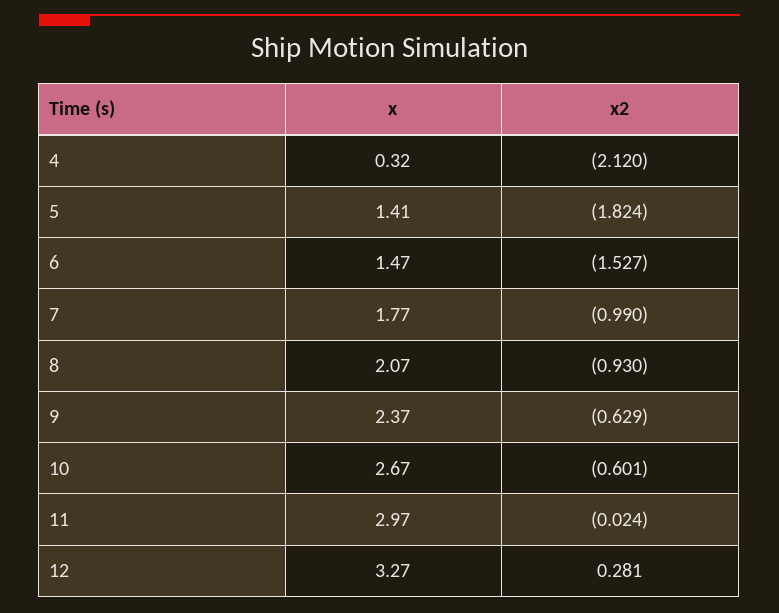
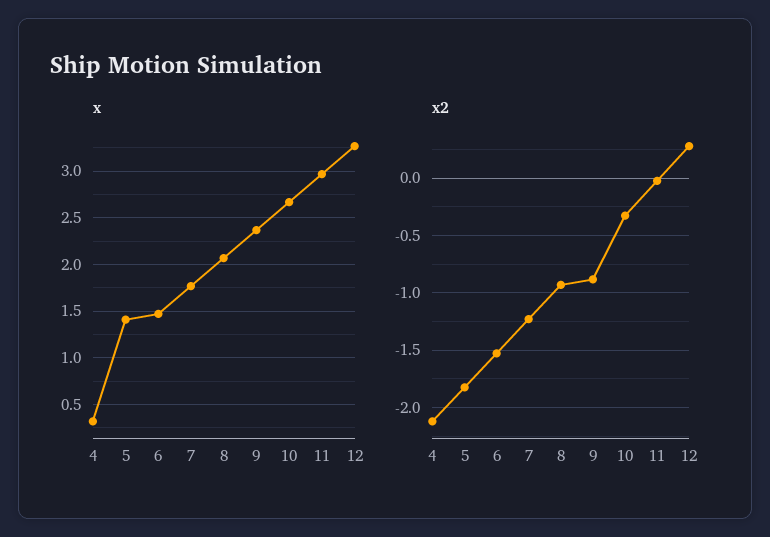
  {
    "x": {
      "4": 0.32,
      "5": 1.41,
      "6": 1.47,
      "7": 1.77,
      "8": 2.07,
      "9": 2.37,
      "10": 2.67,
      "11": 2.97,
      "12": 3.27
    },
    "x2": {
      "4": -2.12,
      "5": -1.824,
      "6": -1.527,
-     "7": -0.99,
+     "7": -1.2,
      "8": -0.93,
-     "9": -0.629,
+     "9": -0.9,
-     "10": -0.601,
+     "10": -0.3,
      "11": -0.024,
      "12": 0.281
    }
  }

